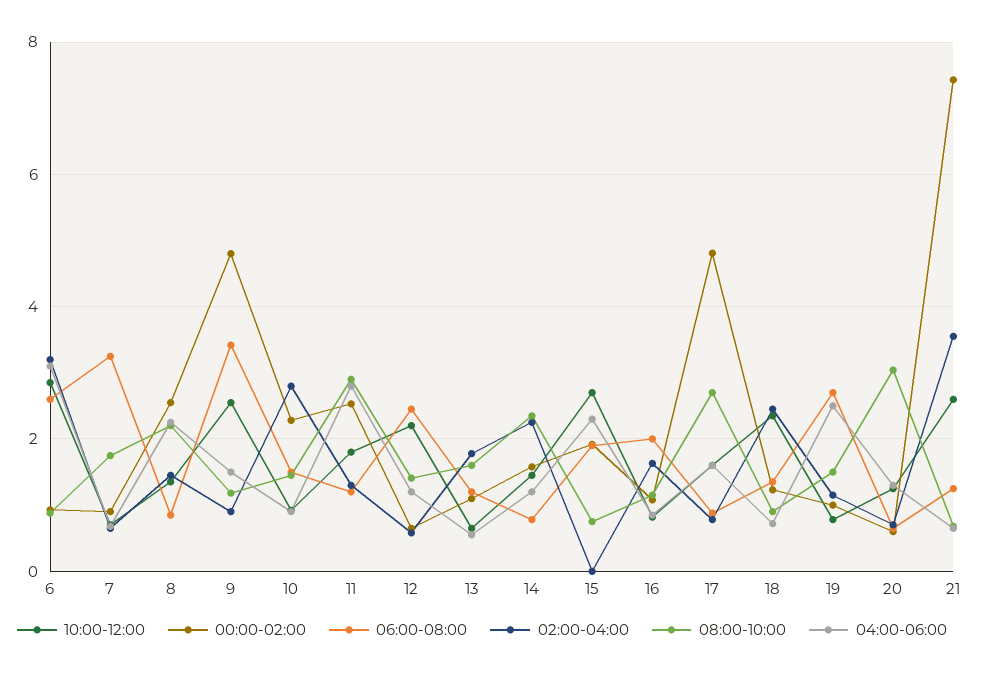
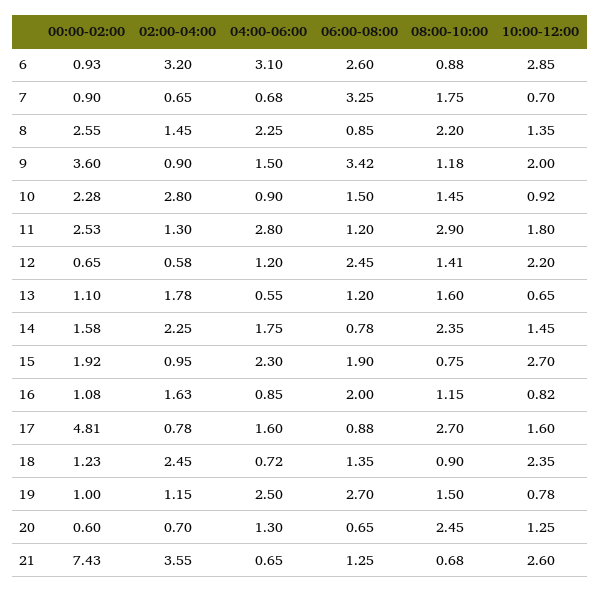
  {
    "10:00-12:00": {
      "6": 2.85,
      "7": 0.7,
      "8": 1.35,
-     "9": 2.6,
+     "9": 2,
      "10": 0.92,
      "11": 1.8,
      "12": 2.2,
      "13": 0.65,
      "14": 1.45,
      "15": 2.7,
      "16": 0.82,
      "17": 1.6,
      "18": 2.35,
      "19": 0.78,
      "20": 1.25,
      "21": 2.6
    },
    "00:00-02:00": {
      "6": 0.93,
      "7": 0.9,
      "8": 2.55,
-     "9": 4.8,
+     "9": 3.6,
      "10": 2.28,
      "11": 2.53,
      "12": 0.65,
      "13": 1.1,
      "14": 1.58,
      "15": 1.92,
      "16": 1.08,
      "17": 4.81,
      "18": 1.23,
      "19": 1,
      "20": 0.6,
      "21": 7.43
    },
    "06:00-08:00": {
      "6": 2.6,
      "7": 3.25,
      "8": 0.85,
      "9": 3.42,
      "10": 1.5,
      "11": 1.2,
      "12": 2.45,
      "13": 1.2,
      "14": 0.78,
      "15": 1.9,
      "16": 2,
      "17": 0.88,
      "18": 1.35,
      "19": 2.7,
      "20": 0.65,
      "21": 1.25
    },
    "02:00-04:00": {
      "6": 3.2,
      "7": 0.65,
      "8": 1.45,
      "9": 0.9,
      "10": 2.8,
      "11": 1.3,
      "12": 0.58,
      "13": 1.78,
      "14": 2.25,
-     "15": 0,
+     "15": 0.95,
      "16": 1.63,
      "17": 0.78,
      "18": 2.45,
      "19": 1.15,
      "20": 0.7,
      "21": 3.55
    },
    "08:00-10:00": {
      "6": 0.88,
      "7": 1.75,
      "8": 2.2,
      "9": 1.18,
      "10": 1.45,
      "11": 2.9,
      "12": 1.41,
      "13": 1.6,
      "14": 2.35,
      "15": 0.75,
      "16": 1.15,
      "17": 2.7,
      "18": 0.9,
      "19": 1.5,
-     "20": 3,
+     "20": 2.45,
      "21": 0.68
    },
    "04:00-06:00": {
      "6": 3.1,
      "7": 0.68,
      "8": 2.25,
      "9": 1.5,
      "10": 0.9,
      "11": 2.8,
      "12": 1.2,
      "13": 0.55,
-     "14": 1.2,
+     "14": 1.75,
      "15": 2.3,
      "16": 0.85,
      "17": 1.6,
      "18": 0.72,
      "19": 2.5,
      "20": 1.3,
      "21": 0.65
    }
  }

